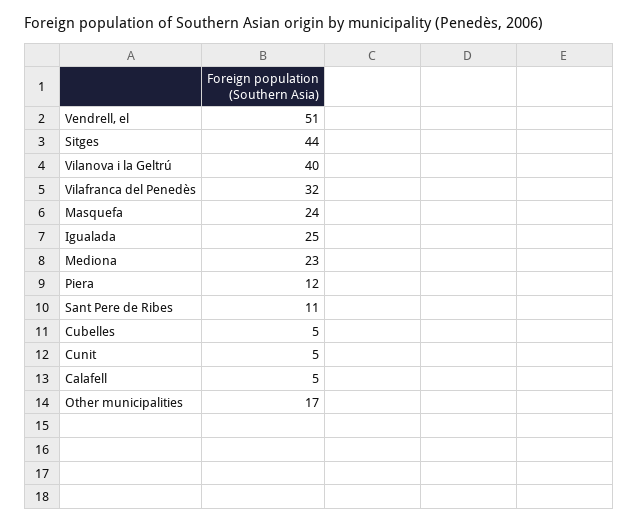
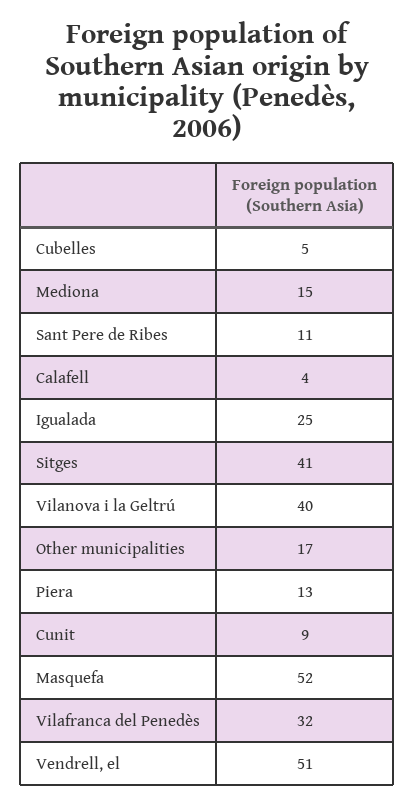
  {
    "Vendrell, el": 51,
-   "Sitges": 44,
+   "Sitges": 41,
    "Vilanova i la Geltrú": 40,
    "Vilafranca del Penedès": 32,
-   "Masquefa": 24,
+   "Masquefa": 52,
    "Igualada": 25,
-   "Mediona": 23,
+   "Mediona": 15,
-   "Piera": 12,
+   "Piera": 13,
    "Sant Pere de Ribes": 11,
    "Cubelles": 5,
-   "Cunit": 5,
+   "Cunit": 9,
-   "Calafell": 5,
+   "Calafell": 4,
    "Other municipalities": 17
  }

